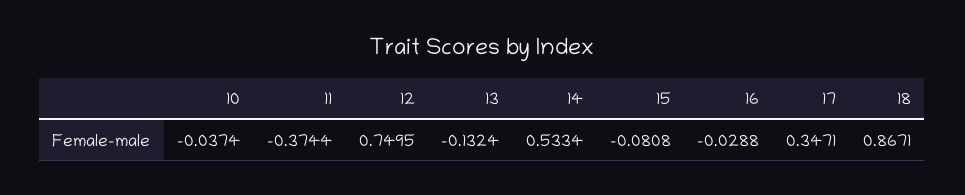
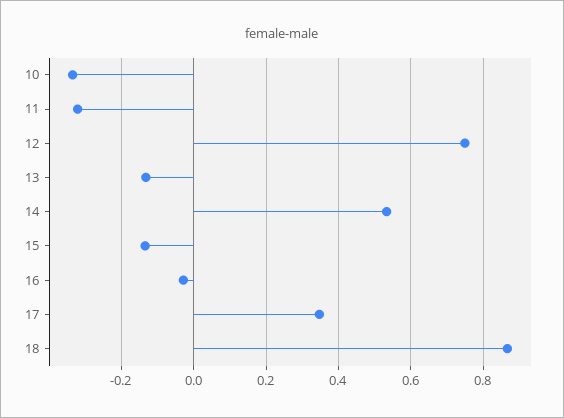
  {
-   "10": -0.0374,
+   "10": -0.34,
-   "11": -0.3744,
+   "11": -0.32,
    "12": 0.7495,
    "13": -0.1324,
    "14": 0.5334,
-   "15": -0.0808,
+   "15": -0.14,
    "16": -0.0288,
    "17": 0.3471,
    "18": 0.8671
  }

